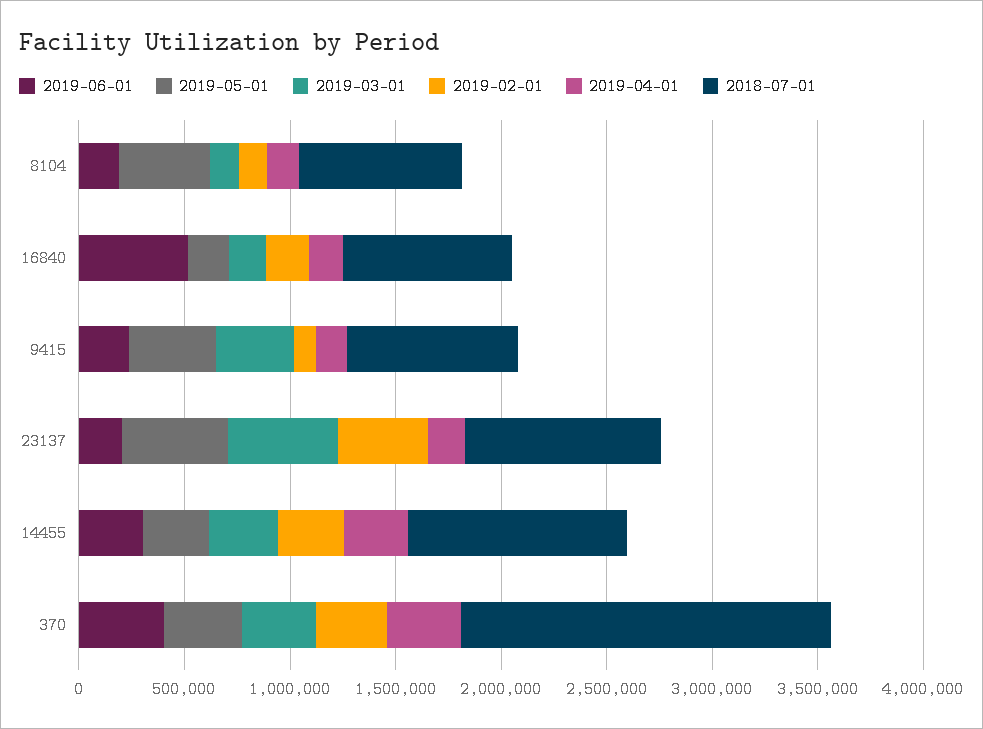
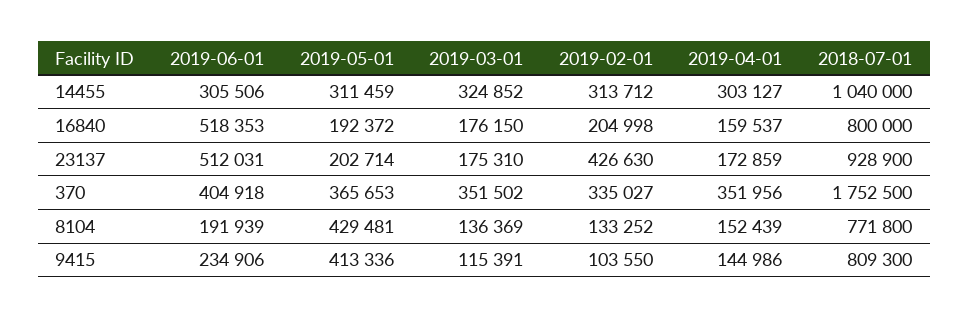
  {
    "2019-06-01": {
      "8104": 191939,
      "16840": 518353,
      "9415": 234906,
-     "23137": 200000,
+     "23137": 512031,
      "14455": 305506,
      "370": 404918
    },
    "2019-05-01": {
      "8104": 429481,
      "16840": 192372,
      "9415": 413336,
-     "23137": 500000,
+     "23137": 202714,
      "14455": 311459,
      "370": 365653
    },
    "2019-03-01": {
      "8104": 136369,
      "16840": 176150,
-     "9415": 400000,
+     "9415": 115391,
-     "23137": 500000,
+     "23137": 175310,
      "14455": 324852,
      "370": 351502
    },
    "2019-02-01": {
      "8104": 133252,
      "16840": 204998,
      "9415": 103550,
      "23137": 426630,
      "14455": 313712,
      "370": 335027
    },
    "2019-04-01": {
      "8104": 152439,
      "16840": 159537,
      "9415": 144986,
      "23137": 172859,
      "14455": 303127,
      "370": 351956
    },
    "2018-07-01": {
      "8104": 771800,
      "16840": 800000,
      "9415": 809300,
      "23137": 928900,
      "14455": 1040000,
      "370": 1752500
    }
  }

